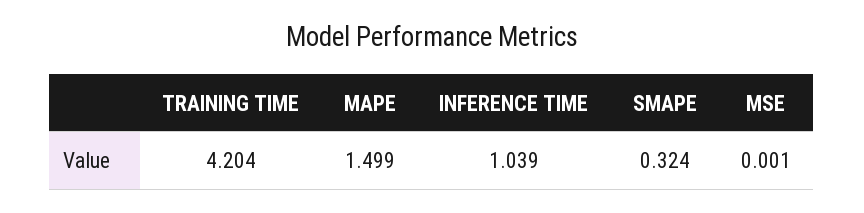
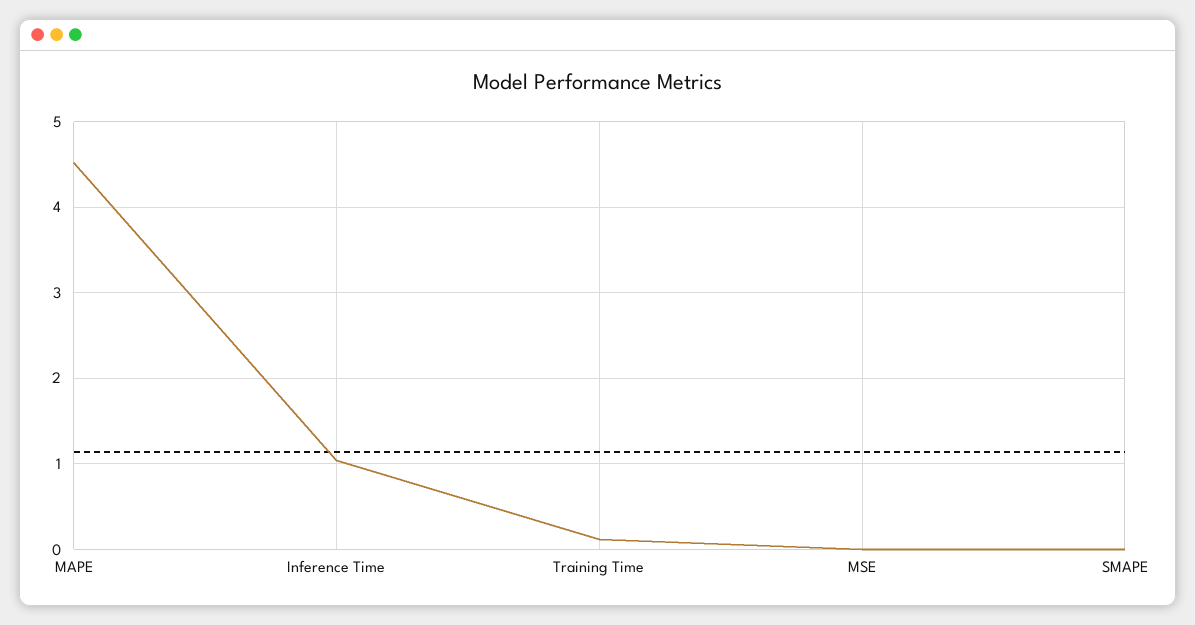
  {
-   "TRAINING TIME": 4.204,
+   "TRAINING TIME": 0.1,
-   "MAPE": 1.499,
+   "MAPE": 4.5,
    "INFERENCE TIME": 1.039,
-   "SMAPE": 0.324,
+   "SMAPE": 0,
    "MSE": 0.001
  }

